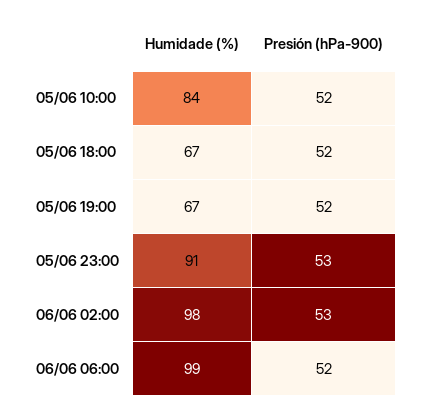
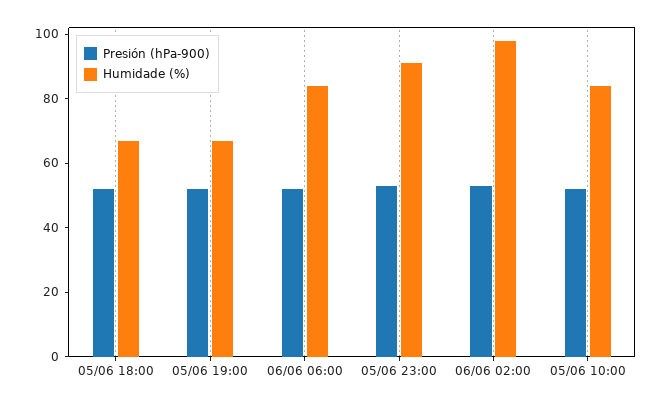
  {
    "Humidade (%)": {
      "05/06 10:00": 84,
      "05/06 18:00": 67,
      "05/06 19:00": 67,
      "05/06 23:00": 91,
      "06/06 02:00": 98,
-     "06/06 06:00": 99
+     "06/06 06:00": 85
    },
    "Presión (hPa-900)": {
      "05/06 10:00": 52,
      "05/06 18:00": 52,
      "05/06 19:00": 52,
      "05/06 23:00": 53,
      "06/06 02:00": 53,
      "06/06 06:00": 52
    }
  }

